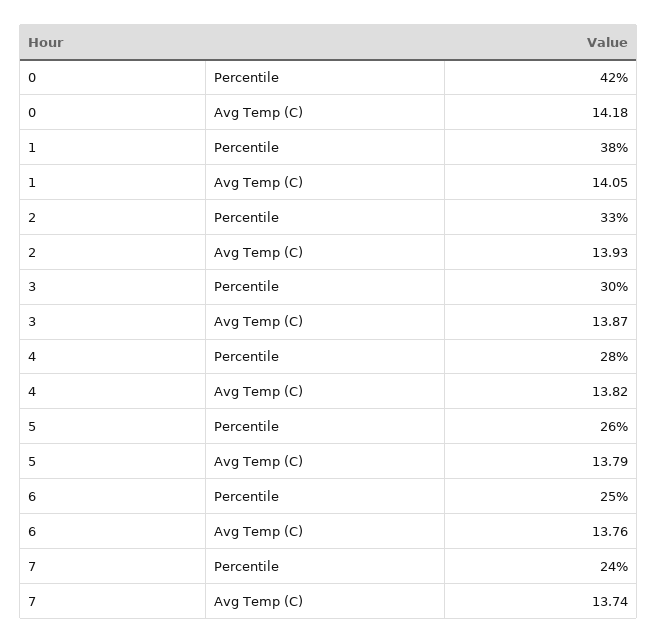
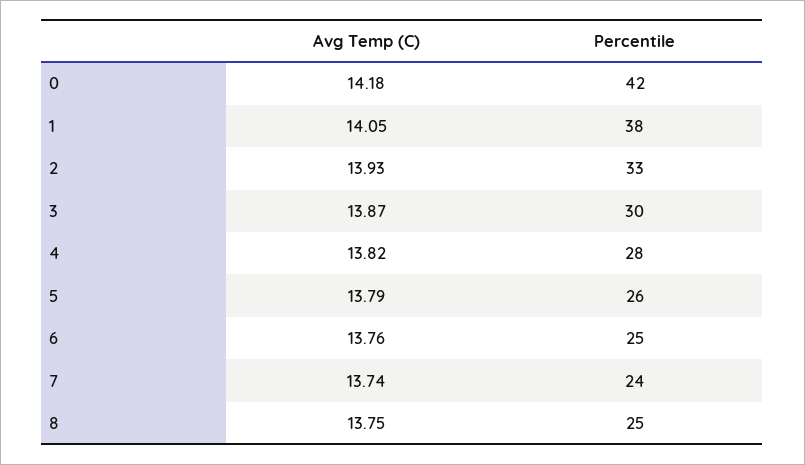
  {
    "0": {
      "Percentile": 42,
      "Avg Temp (C)": 14.18
    },
    "1": {
      "Percentile": 38,
      "Avg Temp (C)": 14.05
    },
    "2": {
      "Percentile": 33,
      "Avg Temp (C)": 13.93
    },
    "3": {
      "Percentile": 30,
      "Avg Temp (C)": 13.87
    },
    "4": {
      "Percentile": 28,
      "Avg Temp (C)": 13.82
    },
    "5": {
      "Percentile": 26,
      "Avg Temp (C)": 13.79
    },
    "6": {
      "Percentile": 25,
      "Avg Temp (C)": 13.76
    },
    "7": {
      "Percentile": 24,
      "Avg Temp (C)": 13.74
-   }
+   },
+   "8": {
+     "Avg Temp (C)": 13.75,
+     "Percentile": 25
+   }
  }

